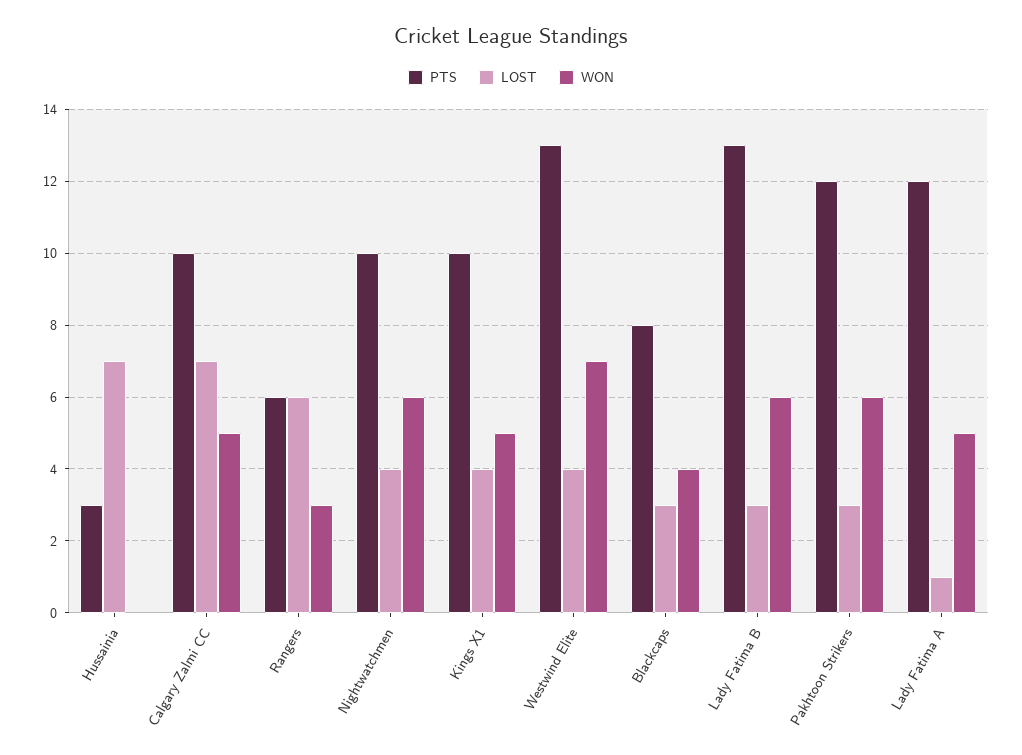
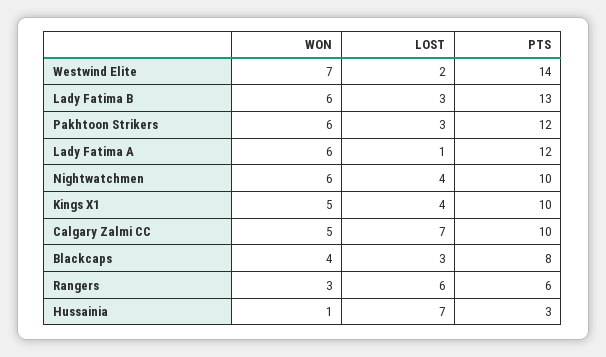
  {
    "PTS": {
      "Hussainia": 3,
      "Calgary Zalmi CC": 10,
      "Rangers": 6,
      "Nightwatchmen": 10,
      "Kings X1": 10,
-     "Westwind Elite": 13,
+     "Westwind Elite": 14,
      "Blackcaps": 8,
      "Lady Fatima B": 13,
      "Pakhtoon Strikers": 12,
      "Lady Fatima A": 12
    },
    "LOST": {
      "Hussainia": 7,
      "Calgary Zalmi CC": 7,
      "Rangers": 6,
      "Nightwatchmen": 4,
      "Kings X1": 4,
-     "Westwind Elite": 4,
+     "Westwind Elite": 2,
      "Blackcaps": 3,
      "Lady Fatima B": 3,
      "Pakhtoon Strikers": 3,
      "Lady Fatima A": 1
    },
    "WON": {
-     "Hussainia": 0,
+     "Hussainia": 1,
      "Calgary Zalmi CC": 5,
      "Rangers": 3,
      "Nightwatchmen": 6,
      "Kings X1": 5,
      "Westwind Elite": 7,
      "Blackcaps": 4,
      "Lady Fatima B": 6,
      "Pakhtoon Strikers": 6,
-     "Lady Fatima A": 5
+     "Lady Fatima A": 6
    }
  }

